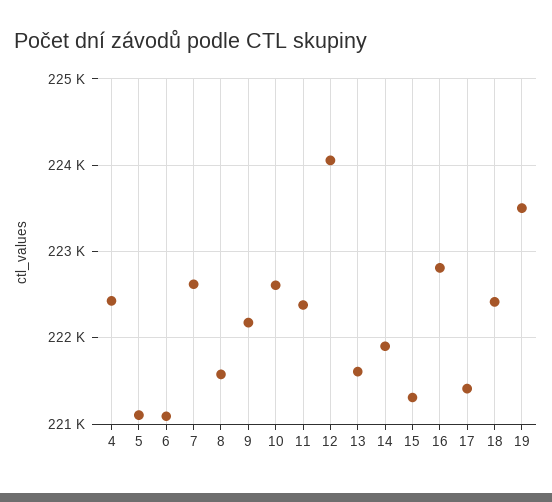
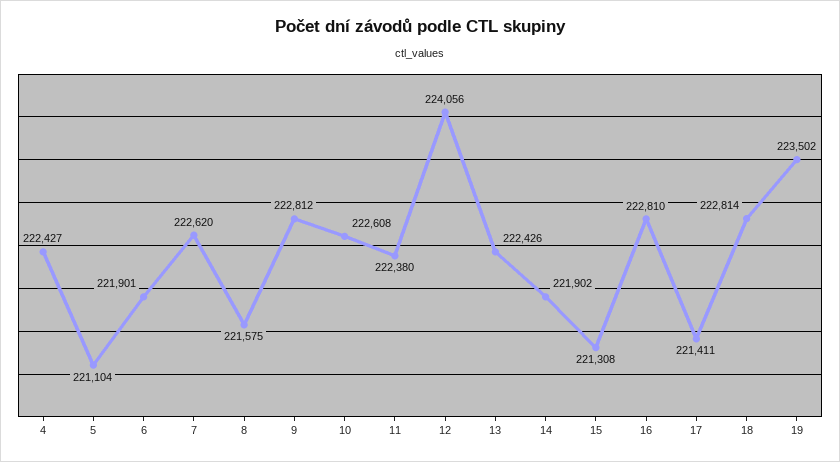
  {
    "4": 222427,
    "5": 221104,
-   "6": 221100,
+   "6": 221901,
    "7": 222620,
    "8": 221575,
-   "9": 222200,
+   "9": 222812,
    "10": 222608,
    "11": 222380,
    "12": 224056,
-   "13": 221600,
+   "13": 222426,
    "14": 221902,
    "15": 221308,
    "16": 222810,
    "17": 221411,
-   "18": 222400,
+   "18": 222814,
    "19": 223502
  }

